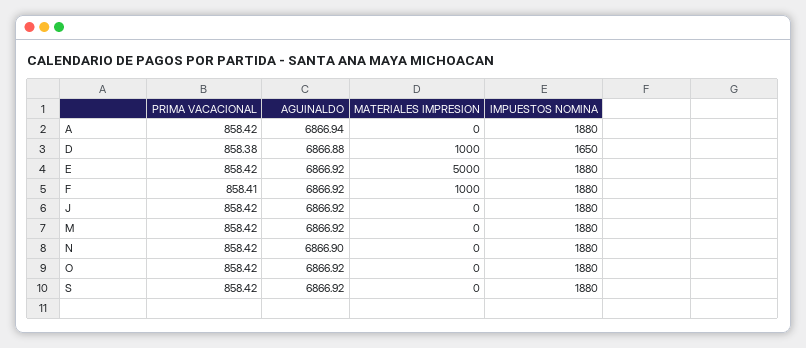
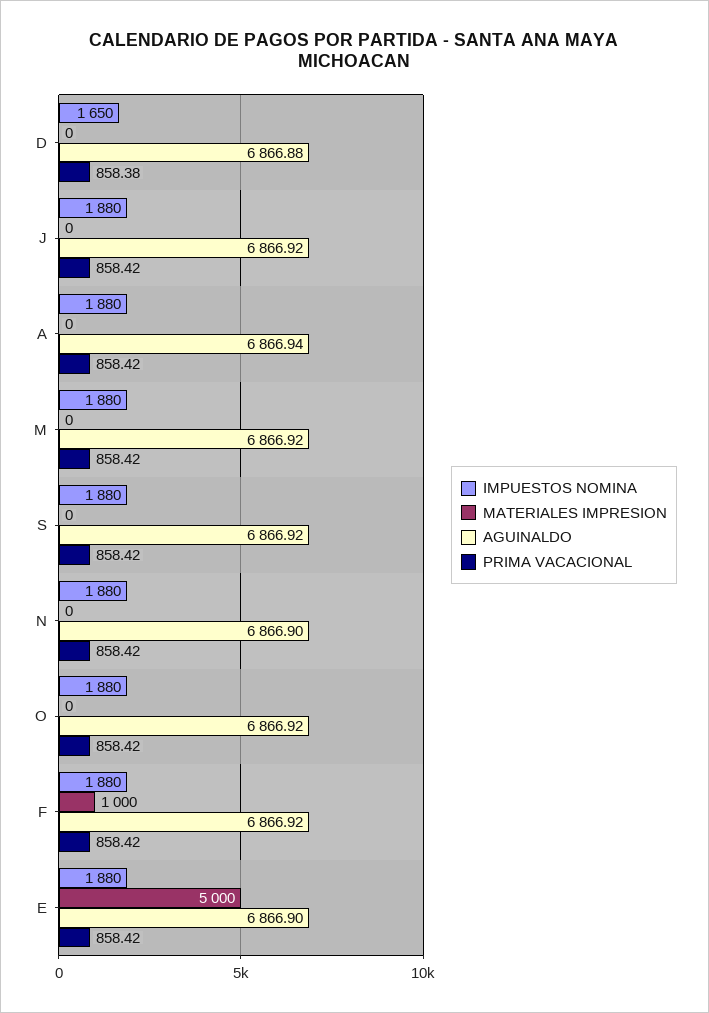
  {
    "PRIMA VACACIONAL": {
      "A": 858.42,
      "D": 858.38,
      "E": 858.42,
-     "F": 858.41,
+     "F": 858.42,
      "J": 858.42,
      "M": 858.42,
      "N": 858.42,
      "O": 858.42,
      "S": 858.42
    },
    "AGUINALDO": {
      "A": 6866.94,
      "D": 6866.88,
-     "E": 6866.92,
+     "E": 6866.9,
      "F": 6866.92,
      "J": 6866.92,
      "M": 6866.92,
      "N": 6866.9,
      "O": 6866.92,
      "S": 6866.92
    },
    "MATERIALES IMPRESION": {
      "A": 0,
-     "D": 1000,
+     "D": 0,
      "E": 5000,
      "F": 1000,
      "J": 0,
      "M": 0,
      "N": 0,
      "O": 0,
      "S": 0
    },
    "IMPUESTOS NOMINA": {
      "A": 1880,
      "D": 1650,
      "E": 1880,
      "F": 1880,
      "J": 1880,
      "M": 1880,
      "N": 1880,
      "O": 1880,
      "S": 1880
    }
  }

